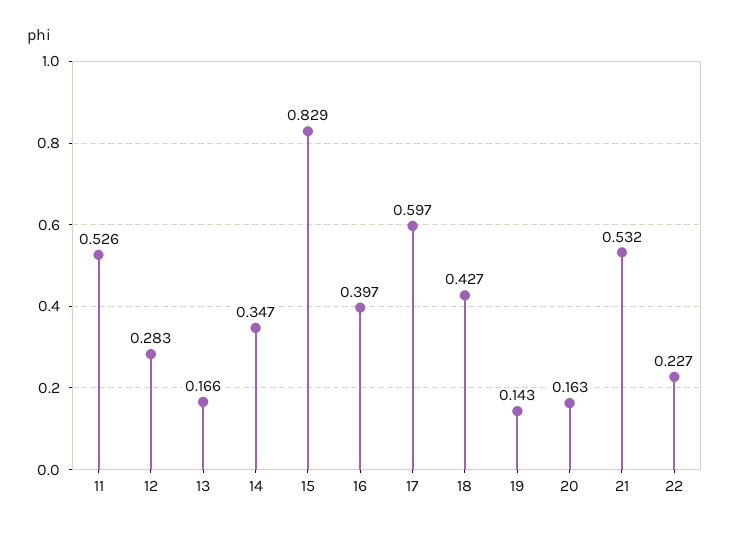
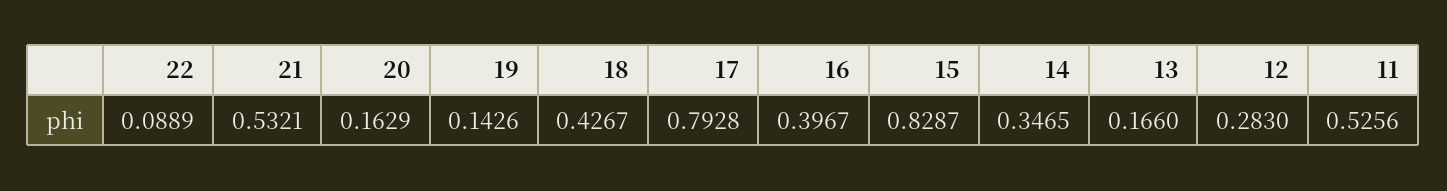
  {
    "11": 0.5256,
    "12": 0.283,
    "13": 0.166,
    "14": 0.3465,
    "15": 0.8287,
    "16": 0.3967,
-   "17": 0.597,
+   "17": 0.7928,
    "18": 0.4267,
    "19": 0.1426,
    "20": 0.1629,
    "21": 0.5321,
-   "22": 0.227
+   "22": 0.0889
  }

